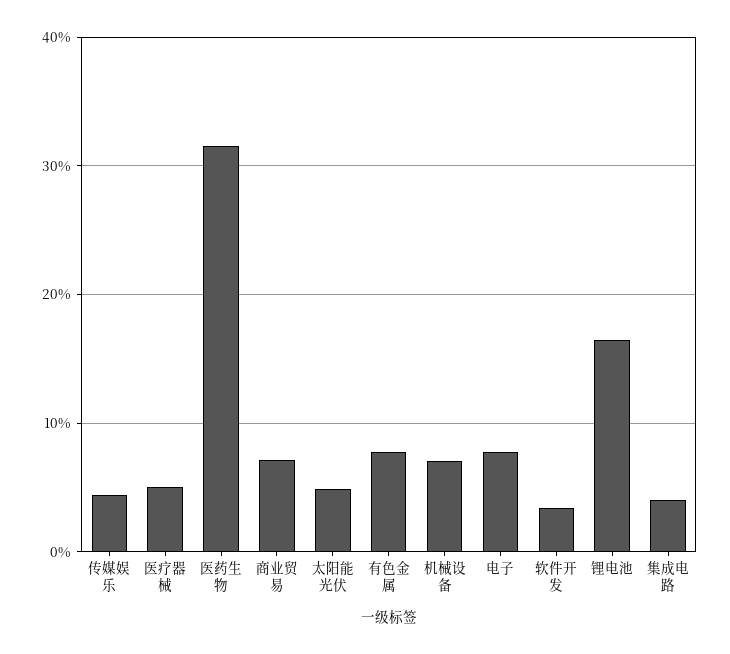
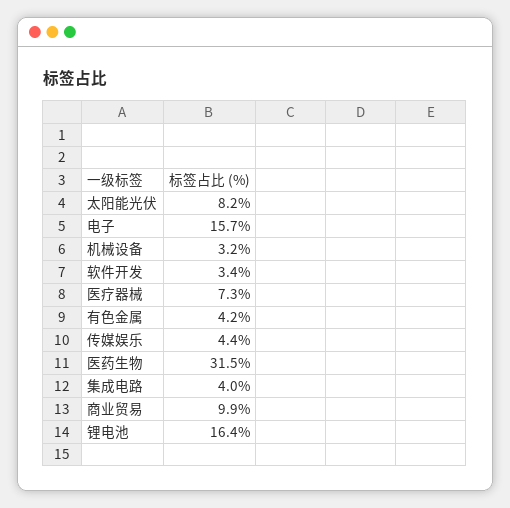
  {
    "传媒娱乐": 4.4,
-   "医疗器械": 5,
+   "医疗器械": 7.3,
    "医药生物": 31.5,
-   "商业贸易": 7,
+   "商业贸易": 9.9,
-   "太阳能光伏": 5,
+   "太阳能光伏": 8.2,
-   "有色金属": 8,
+   "有色金属": 4.2,
-   "机械设备": 7,
+   "机械设备": 3.2,
-   "电子": 8,
+   "电子": 15.7,
    "软件开发": 3.4,
    "锂电池": 16.4,
    "集成电路": 4
  }

